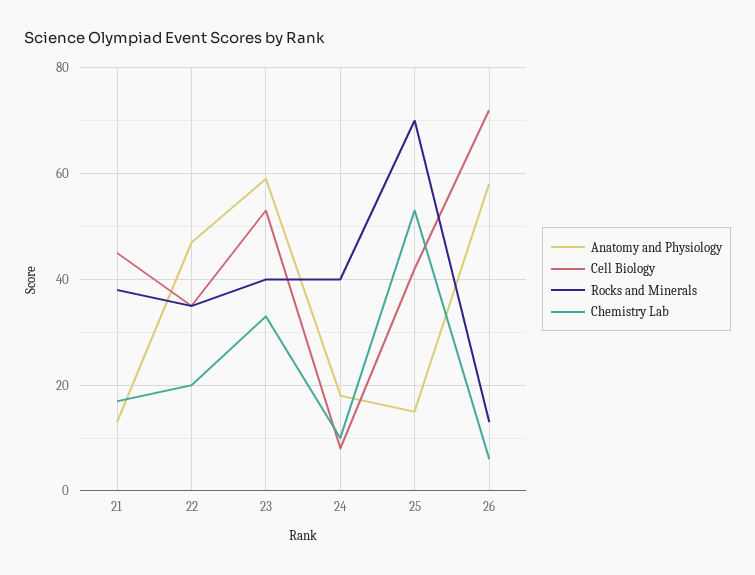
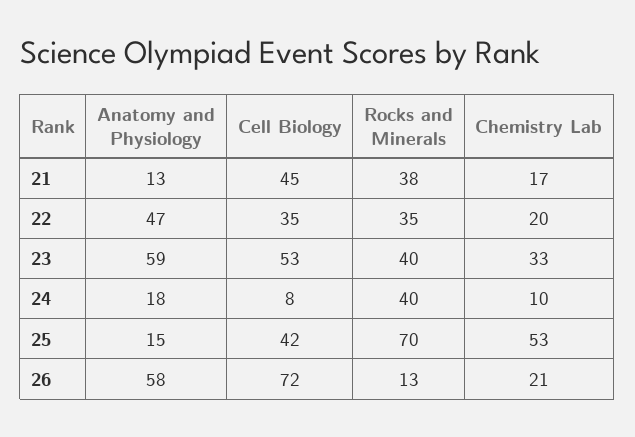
  {
    "Anatomy and Physiology": {
      "21": 13,
      "22": 47,
      "23": 59,
      "24": 18,
      "25": 15,
      "26": 58
    },
    "Cell Biology": {
      "21": 45,
      "22": 35,
      "23": 53,
      "24": 8,
      "25": 42,
      "26": 72
    },
    "Rocks and Minerals": {
      "21": 38,
      "22": 35,
      "23": 40,
      "24": 40,
      "25": 70,
      "26": 13
    },
    "Chemistry Lab": {
      "21": 17,
      "22": 20,
      "23": 33,
      "24": 10,
      "25": 53,
-     "26": 5
+     "26": 21
    }
  }

